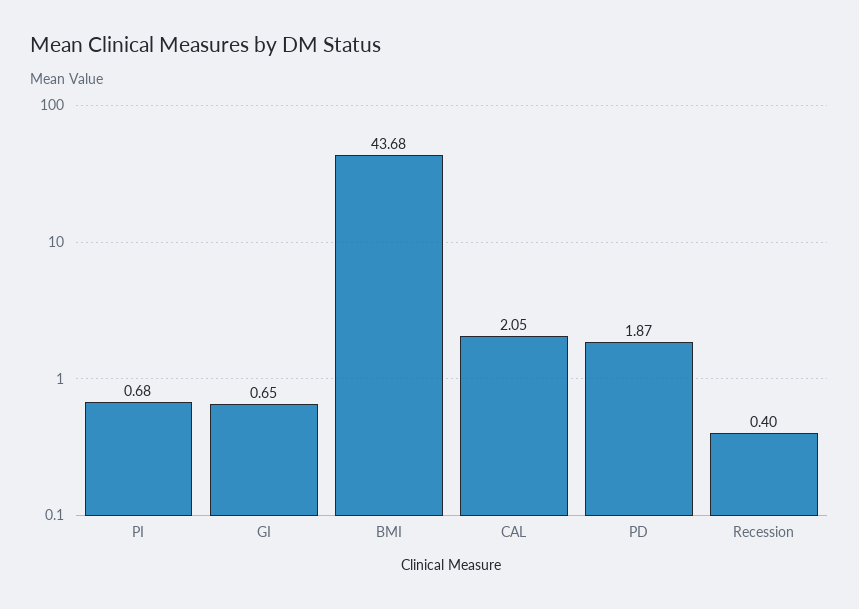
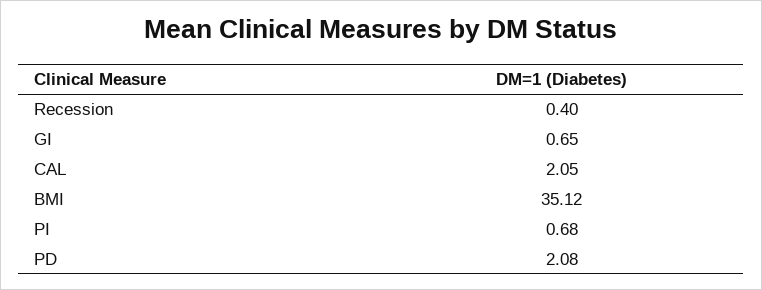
  {
    "PI": 0.68,
    "GI": 0.65,
-   "BMI": 43.68,
+   "BMI": 35.12,
    "CAL": 2.05,
-   "PD": 1.87,
+   "PD": 2.08,
    "Recession": 0.4
  }

